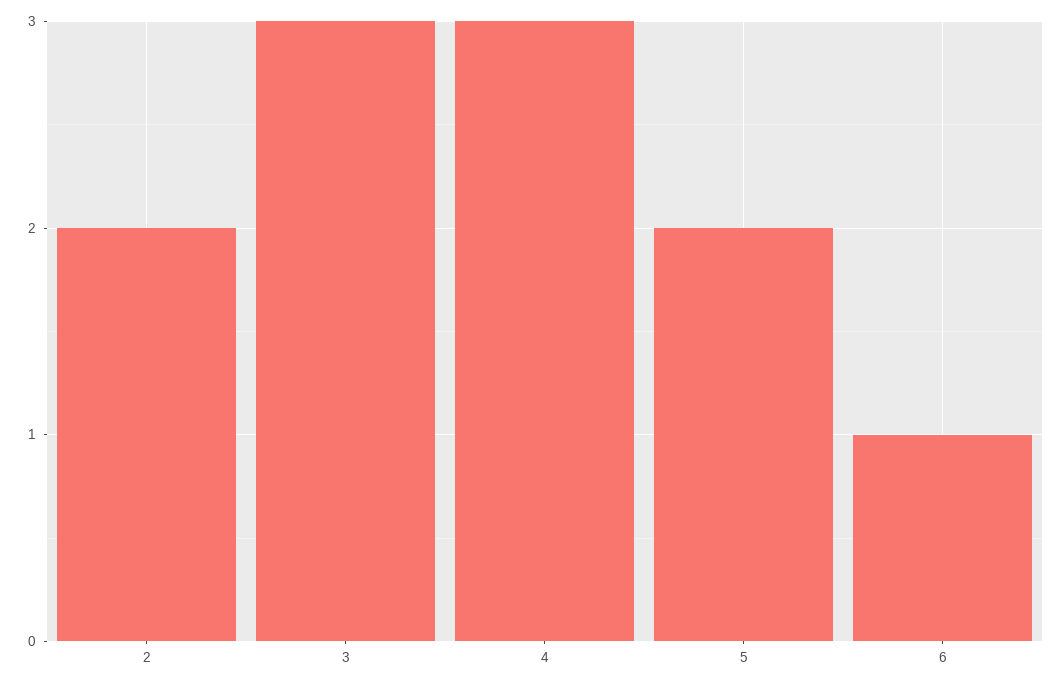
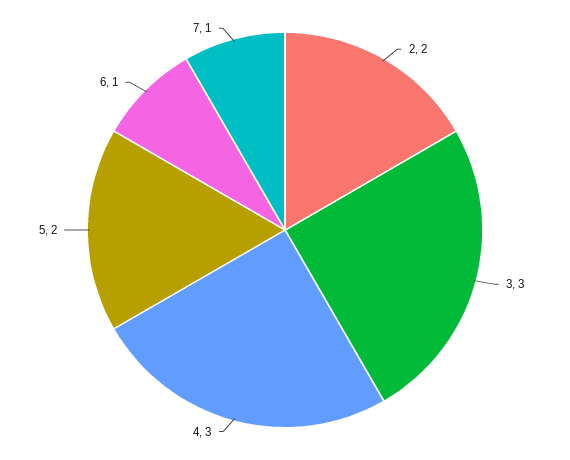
  {
    "2": 2,
    "3": 3,
    "4": 3,
    "5": 2,
-   "6": 1
+   "6": 1,
+   "7": 1
  }

